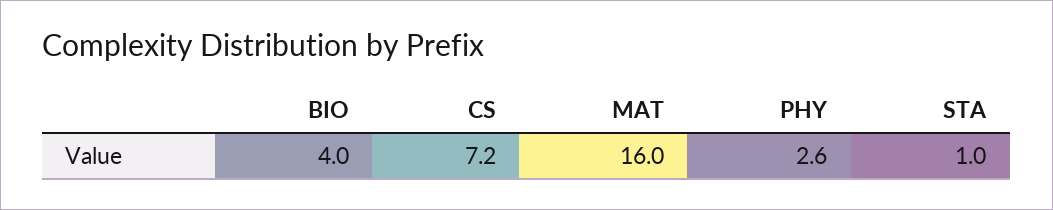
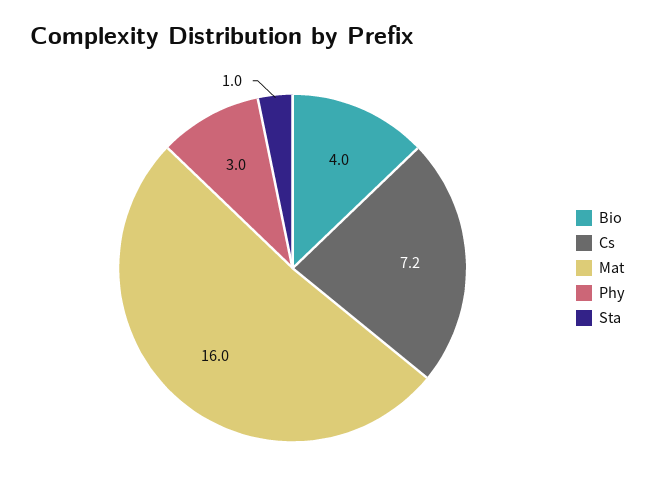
  {
    "BIO": 4,
    "CS": 7.2,
    "MAT": 16,
-   "PHY": 2.6,
+   "PHY": 3,
    "STA": 1
  }

